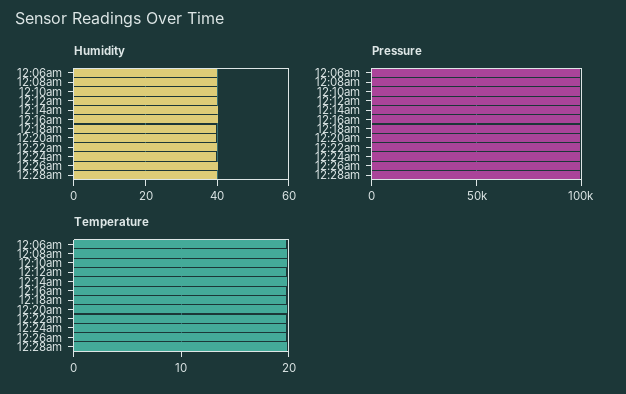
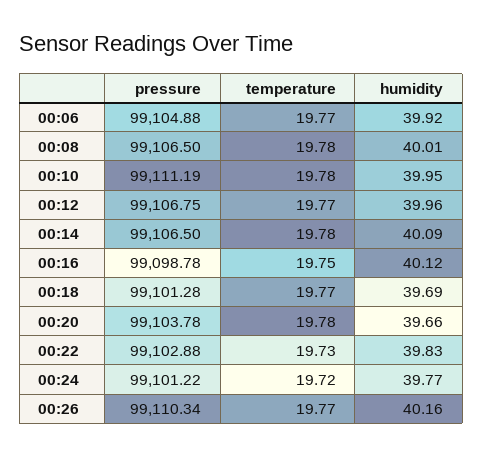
  {
    "Humidity": {
      "12:06am": 39.92,
      "12:08am": 40.01,
      "12:10am": 39.95,
      "12:12am": 39.96,
      "12:14am": 40.09,
      "12:16am": 40.12,
      "12:18am": 39.69,
      "12:20am": 39.66,
      "12:22am": 39.83,
      "12:24am": 39.77,
-     "12:26am": 40.16,
+     "12:26am": 40.16
-     "12:28am": 40
    },
    "Pressure": {
      "12:06am": 99104.88,
      "12:08am": 99106.5,
      "12:10am": 99111.19,
      "12:12am": 99106.75,
      "12:14am": 99106.5,
      "12:16am": 99098.78,
      "12:18am": 99101.28,
      "12:20am": 99103.78,
      "12:22am": 99102.88,
      "12:24am": 99101.22,
-     "12:26am": 99110.34,
+     "12:26am": 99110.34
-     "12:28am": 100000
    },
    "Temperature": {
      "12:06am": 19.77,
      "12:08am": 19.78,
      "12:10am": 19.78,
      "12:12am": 19.77,
      "12:14am": 19.78,
      "12:16am": 19.75,
      "12:18am": 19.77,
      "12:20am": 19.78,
      "12:22am": 19.73,
      "12:24am": 19.72,
-     "12:26am": 19.77,
+     "12:26am": 19.77
-     "12:28am": 20
    }
  }

